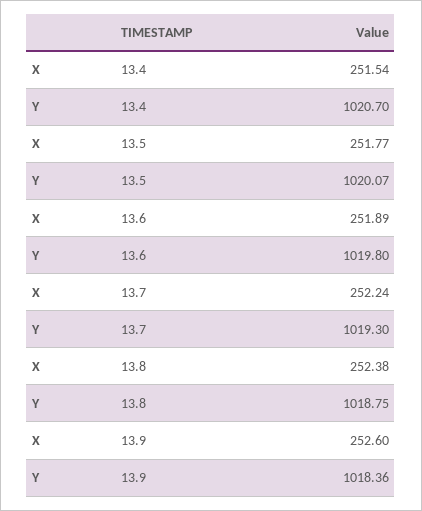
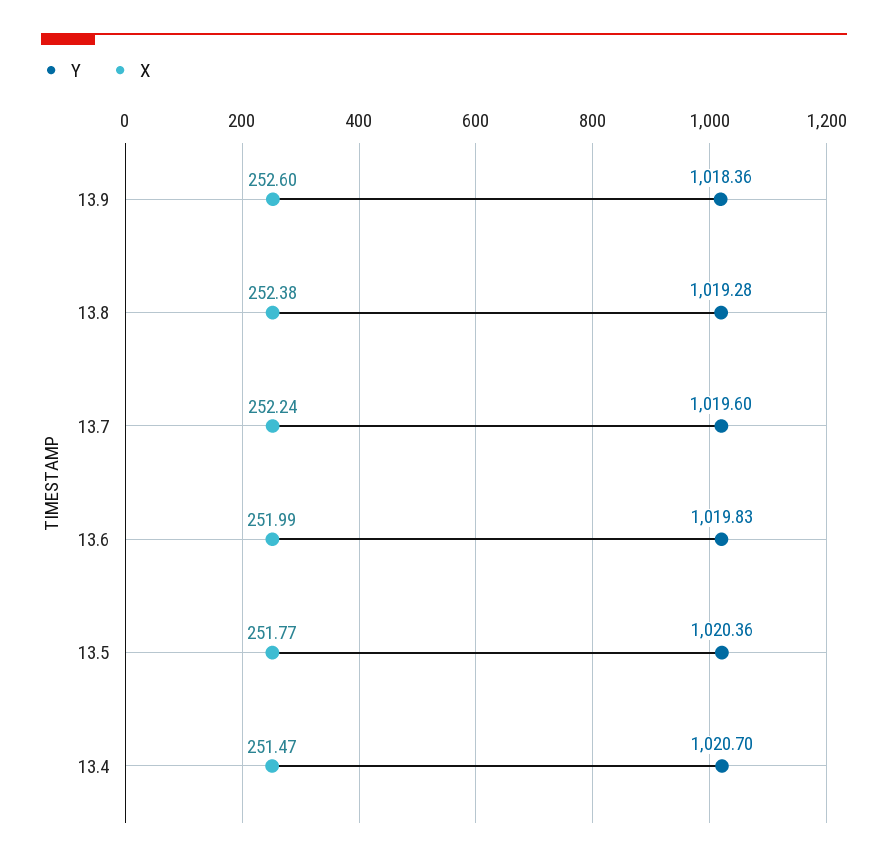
  {
    "X": {
-     "13.4": 251.54,
+     "13.4": 251.47,
      "13.5": 251.77,
-     "13.6": 251.89,
+     "13.6": 251.99,
      "13.7": 252.24,
      "13.8": 252.38,
      "13.9": 252.6
    },
    "Y": {
      "13.4": 1020.7,
-     "13.5": 1020.07,
+     "13.5": 1020.36,
-     "13.6": 1019.8,
+     "13.6": 1019.83,
-     "13.7": 1019.3,
+     "13.7": 1019.6,
-     "13.8": 1018.75,
+     "13.8": 1019.28,
      "13.9": 1018.36
    }
  }

